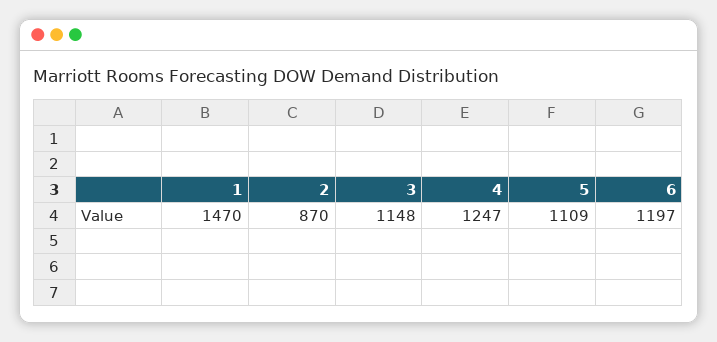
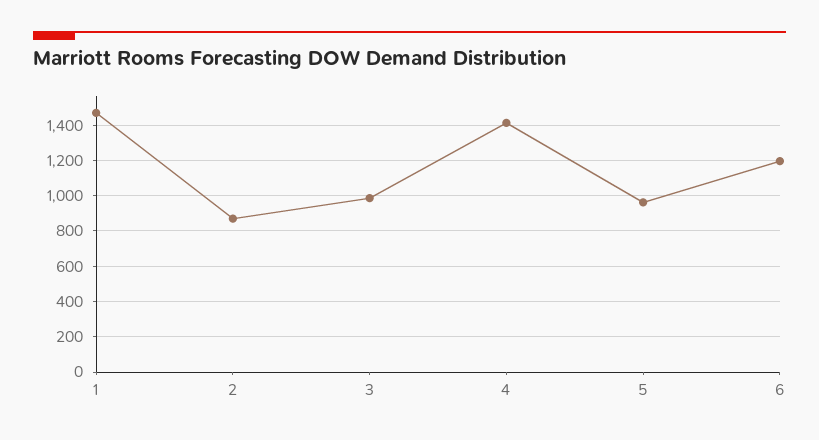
  {
    "1": 1470,
    "2": 870,
-   "3": 1148,
+   "3": 1000,
-   "4": 1247,
+   "4": 1400,
-   "5": 1109,
+   "5": 950,
    "6": 1197
  }

